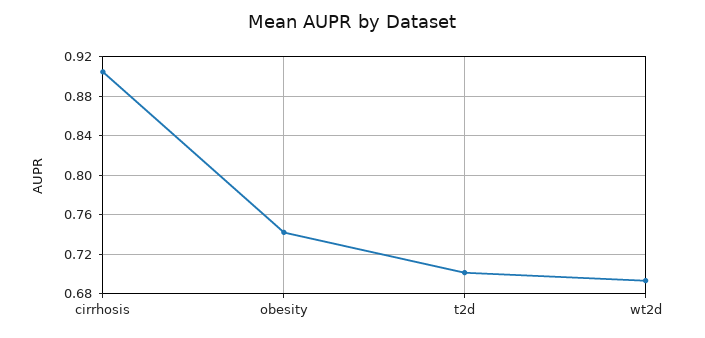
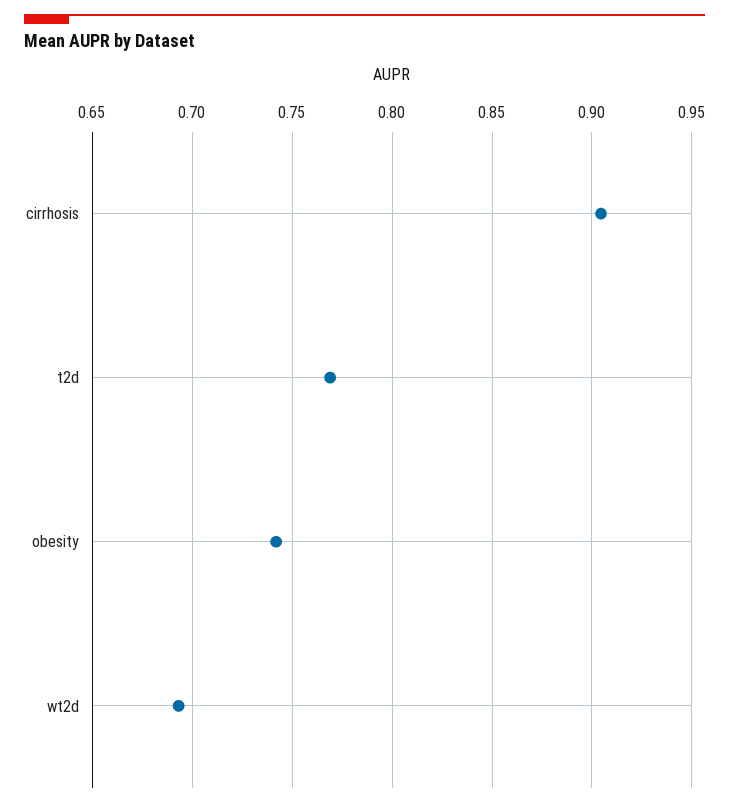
  {
    "cirrhosis": 0.905,
    "obesity": 0.74,
-   "t2d": 0.7,
+   "t2d": 0.77,
    "wt2d": 0.695
  }

